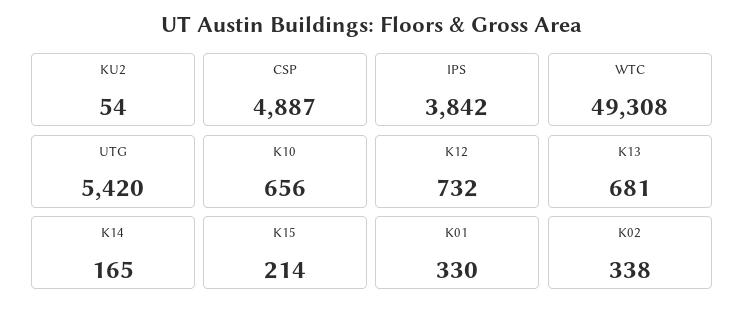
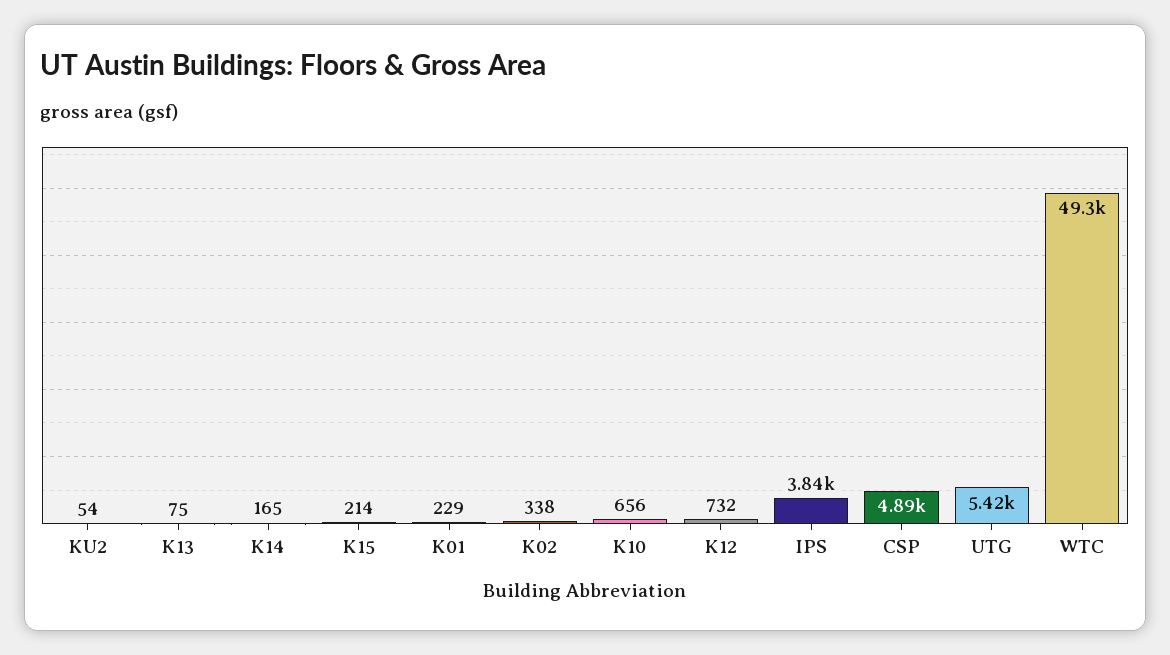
  {
    "KU2": 54,
    "CSP": 4887,
    "IPS": 3842,
    "WTC": 49308,
    "UTG": 5420,
    "K10": 656,
    "K12": 732,
-   "K13": 681,
+   "K13": 75,
    "K14": 165,
    "K15": 214,
-   "K01": 330,
+   "K01": 229,
    "K02": 338
  }

